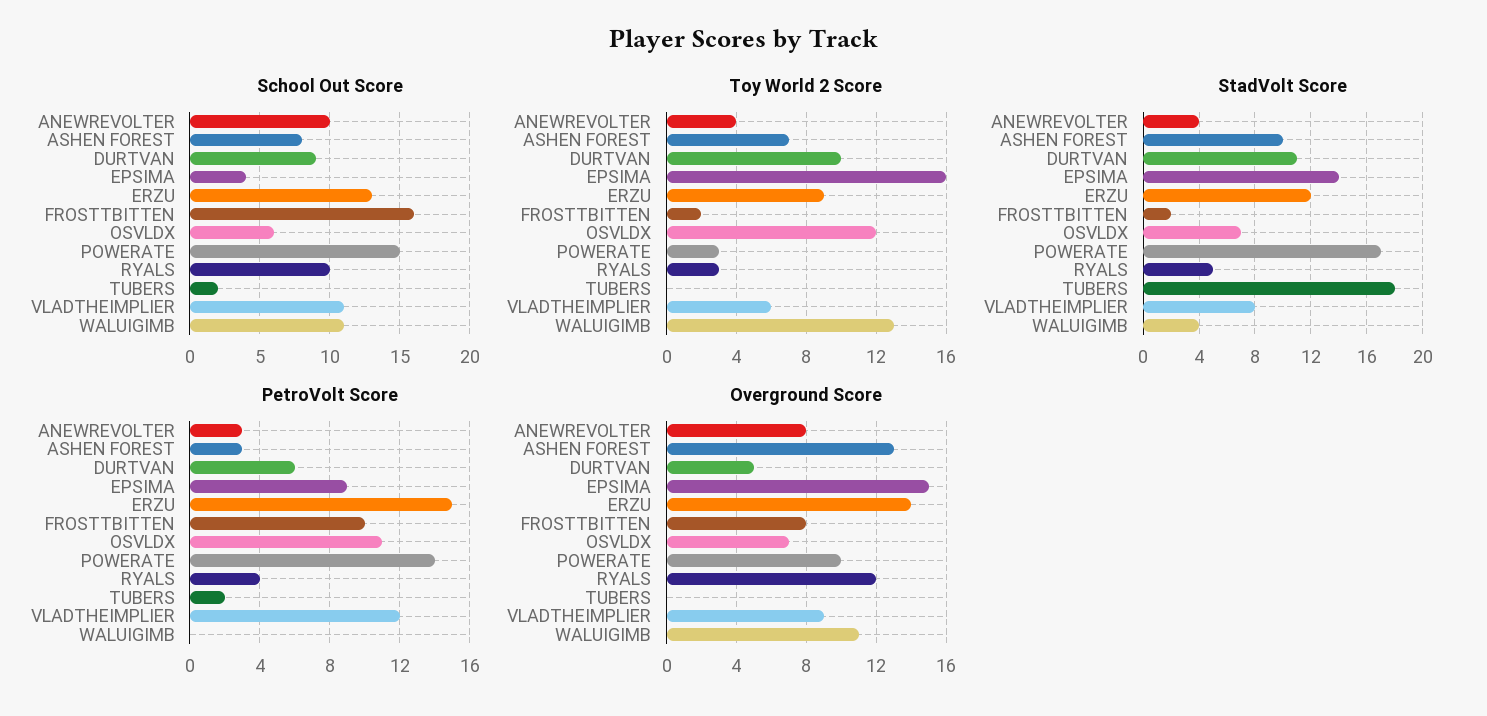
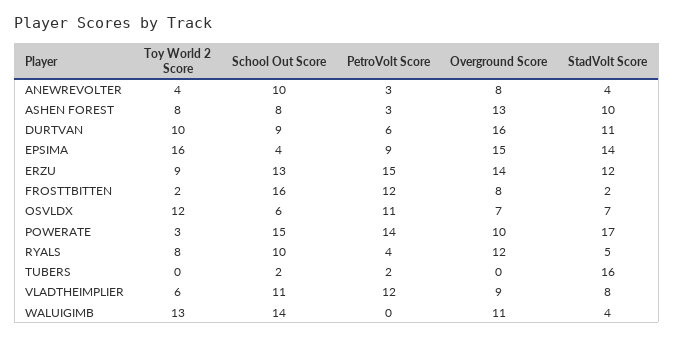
  {
    "School Out Score": {
      "ANEWREVOLTER": 10,
      "ASHEN FOREST": 8,
      "DURTVAN": 9,
      "EPSIMA": 4,
      "ERZU": 13,
      "FROSTTBITTEN": 16,
      "OSVLDX": 6,
      "POWERATE": 15,
      "RYALS": 10,
      "TUBERS": 2,
      "VLADTHEIMPLIER": 11,
-     "WALUIGIMB": 11
+     "WALUIGIMB": 14
    },
    "Toy World 2 Score": {
      "ANEWREVOLTER": 4,
-     "ASHEN FOREST": 7,
+     "ASHEN FOREST": 8,
      "DURTVAN": 10,
      "EPSIMA": 16,
      "ERZU": 9,
      "FROSTTBITTEN": 2,
      "OSVLDX": 12,
      "POWERATE": 3,
-     "RYALS": 3,
+     "RYALS": 8,
      "TUBERS": 0,
      "VLADTHEIMPLIER": 6,
      "WALUIGIMB": 13
    },
    "StadVolt Score": {
      "ANEWREVOLTER": 4,
      "ASHEN FOREST": 10,
      "DURTVAN": 11,
      "EPSIMA": 14,
      "ERZU": 12,
      "FROSTTBITTEN": 2,
      "OSVLDX": 7,
      "POWERATE": 17,
      "RYALS": 5,
-     "TUBERS": 18,
+     "TUBERS": 16,
      "VLADTHEIMPLIER": 8,
      "WALUIGIMB": 4
    },
    "PetroVolt Score": {
      "ANEWREVOLTER": 3,
      "ASHEN FOREST": 3,
      "DURTVAN": 6,
      "EPSIMA": 9,
      "ERZU": 15,
-     "FROSTTBITTEN": 10,
+     "FROSTTBITTEN": 12,
      "OSVLDX": 11,
      "POWERATE": 14,
      "RYALS": 4,
      "TUBERS": 2,
      "VLADTHEIMPLIER": 12,
      "WALUIGIMB": 0
    },
    "Overground Score": {
      "ANEWREVOLTER": 8,
      "ASHEN FOREST": 13,
-     "DURTVAN": 5,
+     "DURTVAN": 16,
      "EPSIMA": 15,
      "ERZU": 14,
      "FROSTTBITTEN": 8,
      "OSVLDX": 7,
      "POWERATE": 10,
      "RYALS": 12,
      "TUBERS": 0,
      "VLADTHEIMPLIER": 9,
      "WALUIGIMB": 11
    }
  }

